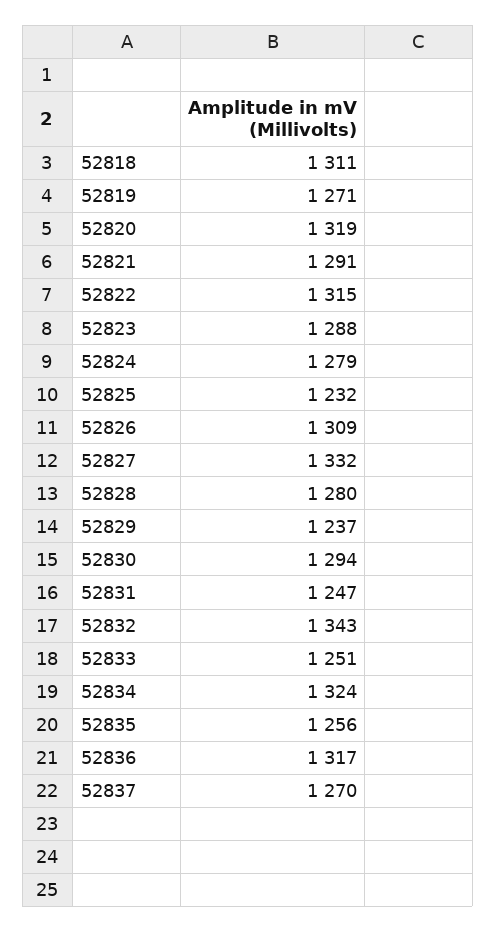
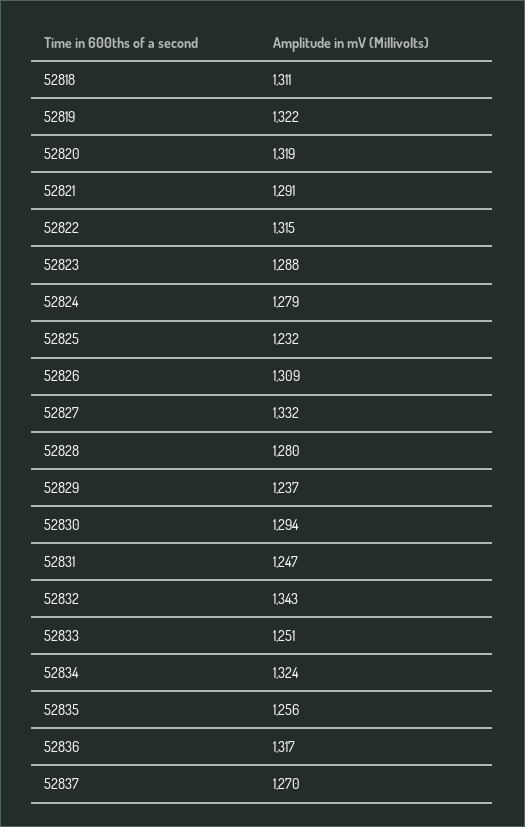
  {
    "52818": 1311,
-   "52819": 1271,
+   "52819": 1322,
    "52820": 1319,
    "52821": 1291,
    "52822": 1315,
    "52823": 1288,
    "52824": 1279,
    "52825": 1232,
    "52826": 1309,
    "52827": 1332,
    "52828": 1280,
    "52829": 1237,
    "52830": 1294,
    "52831": 1247,
    "52832": 1343,
    "52833": 1251,
    "52834": 1324,
    "52835": 1256,
    "52836": 1317,
    "52837": 1270
  }

